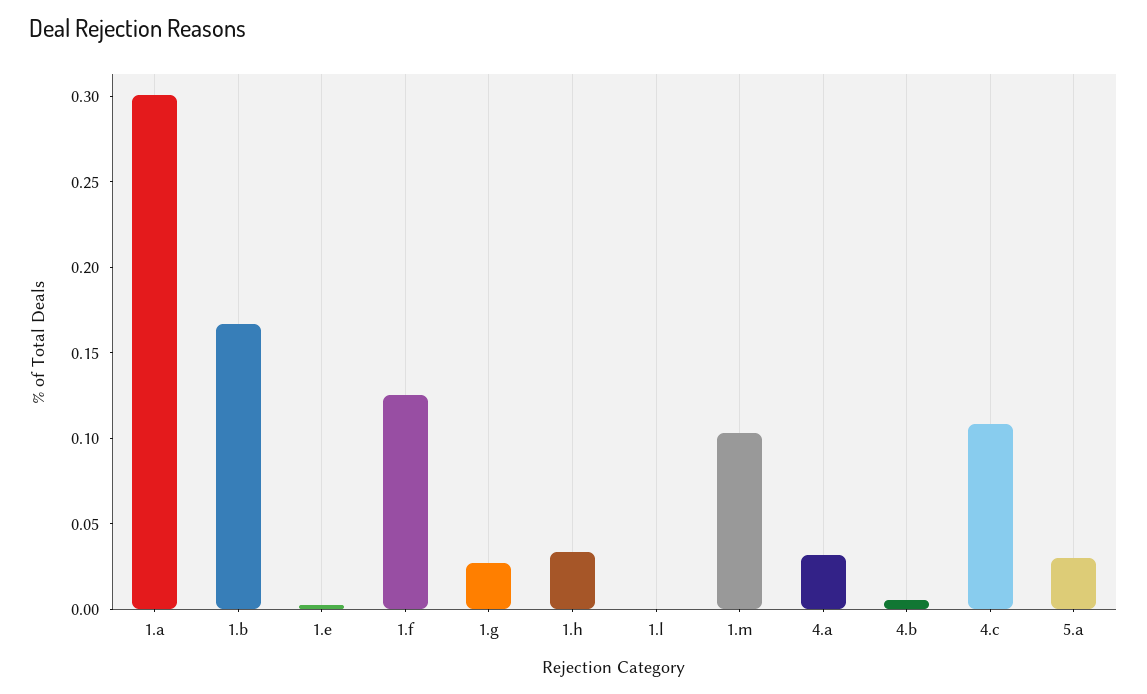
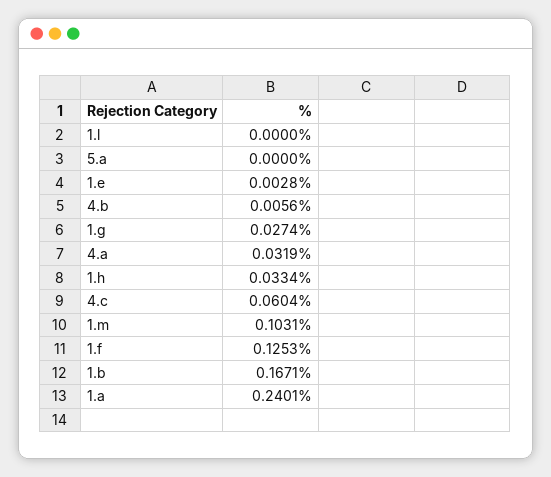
  {
-   "1.a": 0.3,
+   "1.a": 0.2401,
    "1.b": 0.1671,
    "1.e": 0.0028,
    "1.f": 0.1253,
    "1.g": 0.0274,
    "1.h": 0.0334,
    "1.l": 0,
    "1.m": 0.1031,
    "4.a": 0.0319,
    "4.b": 0.0056,
-   "4.c": 0.11,
+   "4.c": 0.0604,
-   "5.a": 0.03
+   "5.a": 0
  }

